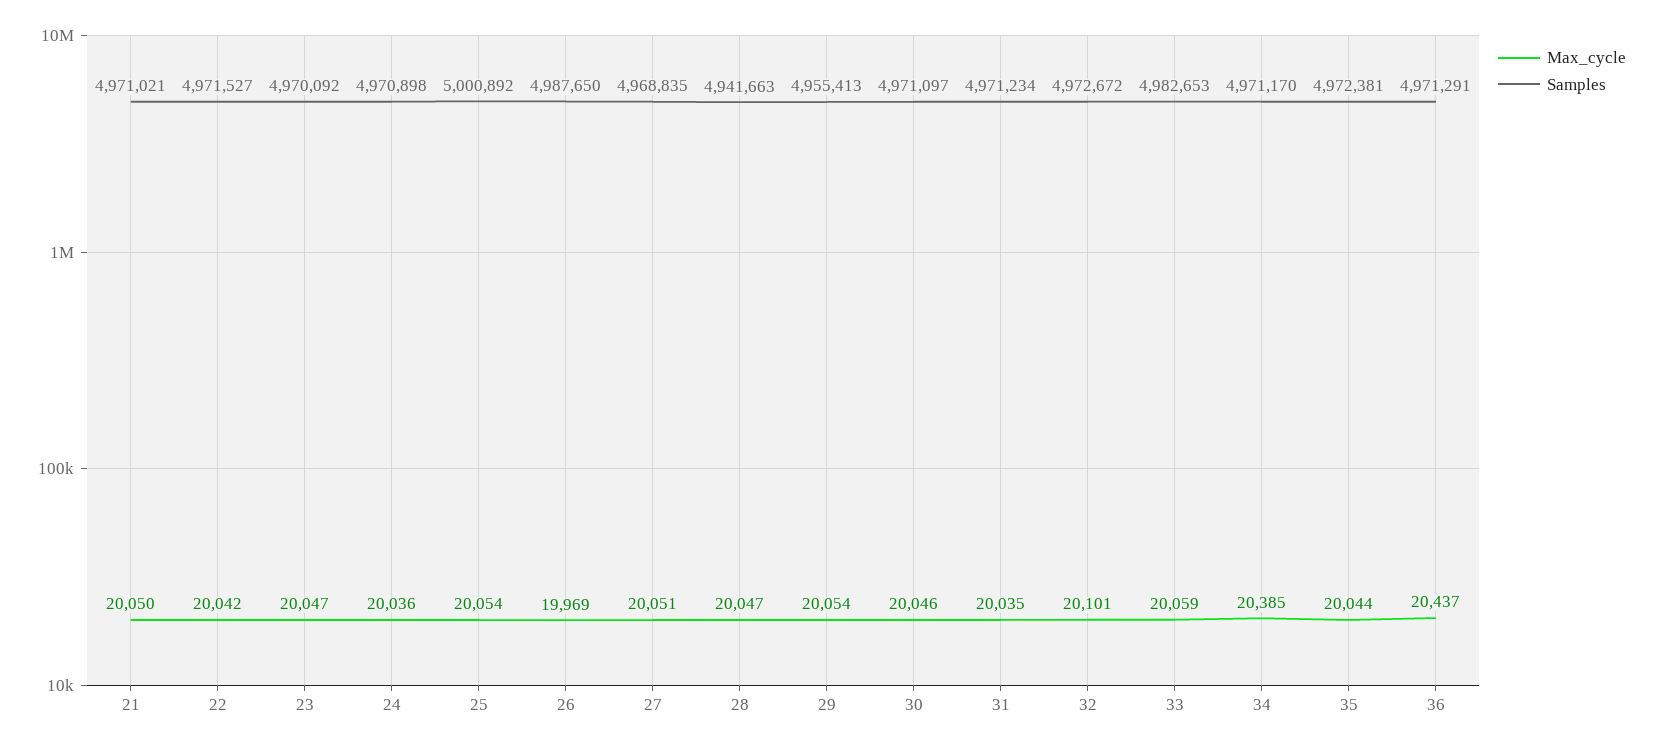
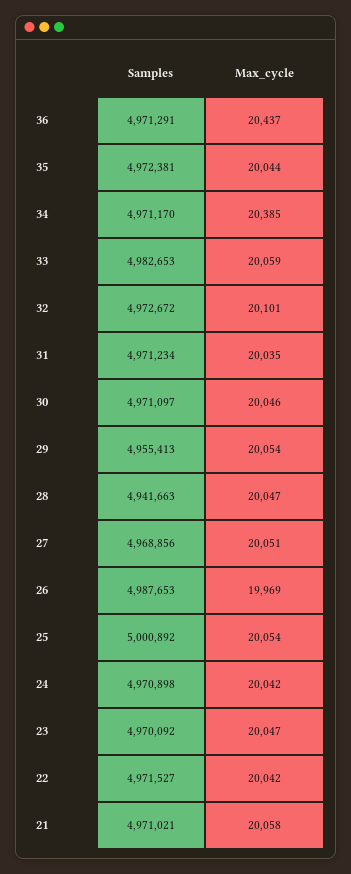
  {
    "Max_cycle": {
-     "21": 20050,
+     "21": 20058,
      "22": 20042,
      "23": 20047,
-     "24": 20036,
+     "24": 20042,
      "25": 20054,
      "26": 19969,
      "27": 20051,
      "28": 20047,
      "29": 20054,
      "30": 20046,
      "31": 20035,
      "32": 20101,
      "33": 20059,
      "34": 20385,
      "35": 20044,
      "36": 20437
    },
    "Samples": {
      "21": 4971021,
      "22": 4971527,
      "23": 4970092,
      "24": 4970898,
      "25": 5000892,
-     "26": 4987650,
+     "26": 4987653,
-     "27": 4968835,
+     "27": 4968856,
      "28": 4941663,
      "29": 4955413,
      "30": 4971097,
      "31": 4971234,
      "32": 4972672,
      "33": 4982653,
      "34": 4971170,
      "35": 4972381,
      "36": 4971291
    }
  }

